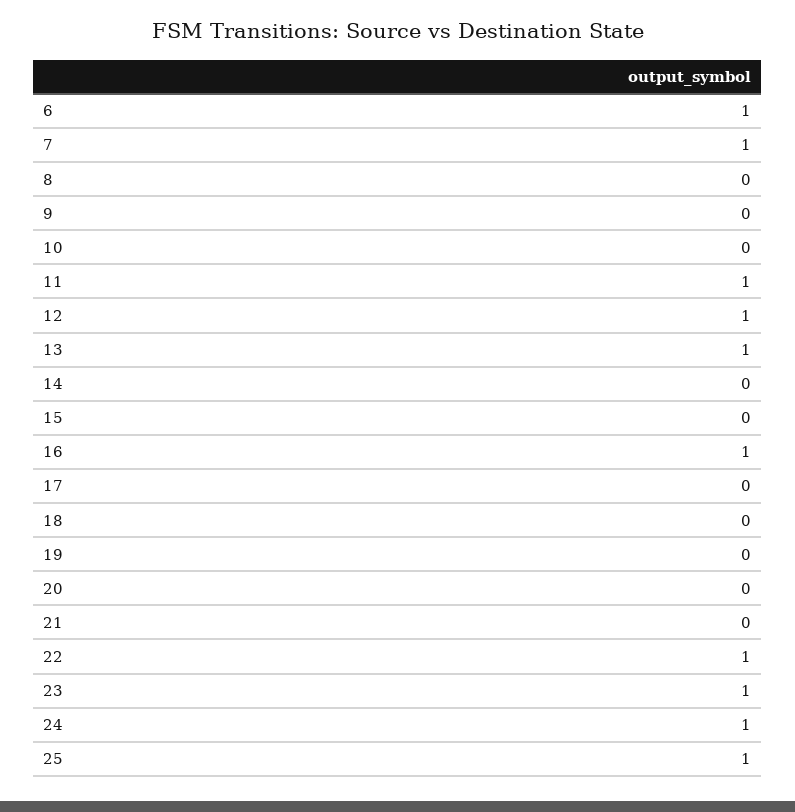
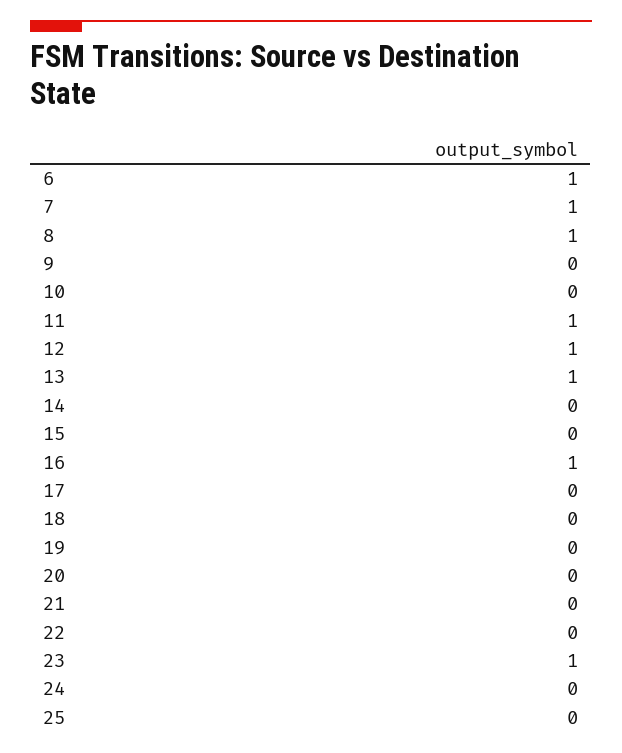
  {
    "6": 1,
    "7": 1,
-   "8": 0,
+   "8": 1,
    "9": 0,
    "10": 0,
    "11": 1,
    "12": 1,
    "13": 1,
    "14": 0,
    "15": 0,
    "16": 1,
    "17": 0,
    "18": 0,
    "19": 0,
    "20": 0,
    "21": 0,
-   "22": 1,
+   "22": 0,
    "23": 1,
-   "24": 1,
+   "24": 0,
-   "25": 1
+   "25": 0
  }

